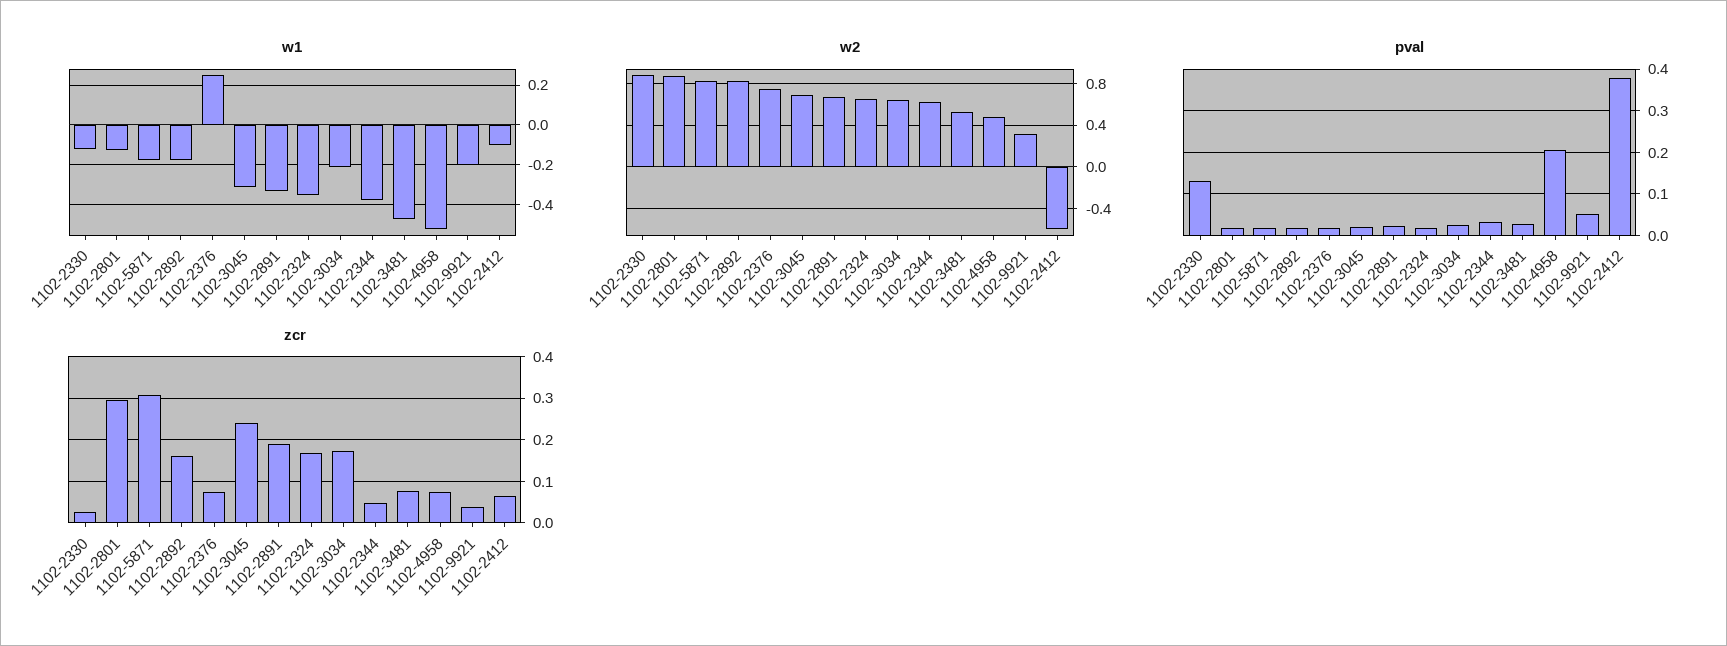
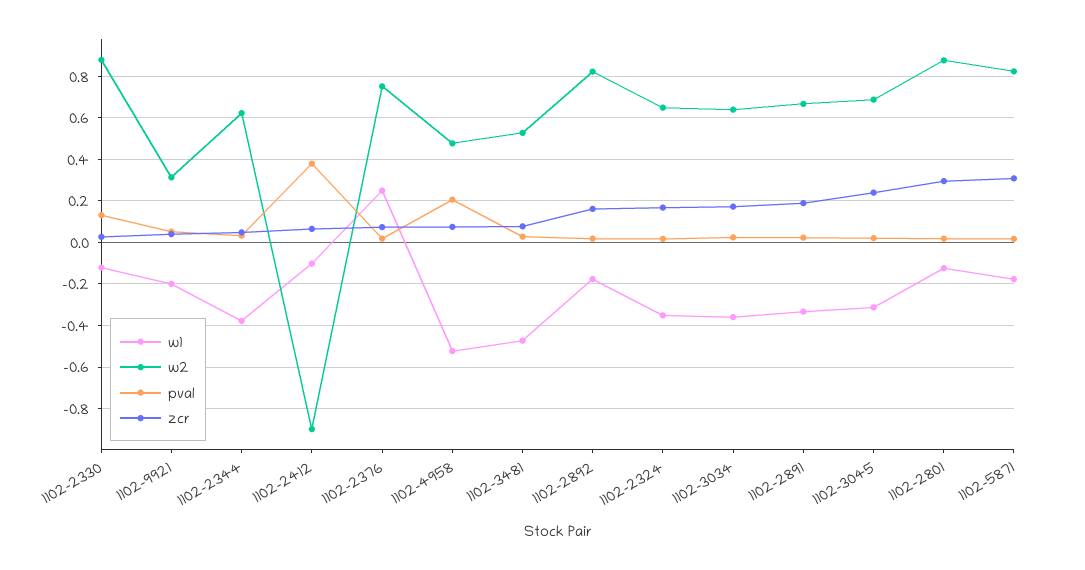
  {
    "w1": {
      "1102-2330": -0.1,
      "1102-2801": -0.1,
      "1102-5871": -0.2,
      "1102-2892": -0.2,
      "1102-2376": 0.25,
      "1102-3045": -0.3,
      "1102-2891": -0.35,
      "1102-2324": -0.35,
-     "1102-3034": -0.2,
+     "1102-3034": -0.35,
      "1102-2344": -0.4,
      "1102-3481": -0.45,
      "1102-4958": -0.5,
      "1102-9921": -0.2,
      "1102-2412": -0.1
    },
    "w2": {
      "1102-2330": 0.9,
      "1102-2801": 0.9,
      "1102-5871": 0.8,
      "1102-2892": 0.8,
      "1102-2376": 0.75,
      "1102-3045": 0.7,
      "1102-2891": 0.65,
      "1102-2324": 0.65,
      "1102-3034": 0.65,
      "1102-2344": 0.6,
      "1102-3481": 0.55,
      "1102-4958": 0.5,
      "1102-9921": 0.3,
-     "1102-2412": -0.6
+     "1102-2412": -0.9
    },
    "pval": {
      "1102-2330": 0.14,
      "1102-2801": 0.02,
      "1102-5871": 0.02,
      "1102-2892": 0.02,
      "1102-2376": 0.02,
      "1102-3045": 0.02,
      "1102-2891": 0.02,
      "1102-2324": 0.02,
      "1102-3034": 0.02,
      "1102-2344": 0.04,
      "1102-3481": 0.02,
      "1102-4958": 0.2,
      "1102-9921": 0.06,
      "1102-2412": 0.38
    },
    "zcr": {
      "1102-2330": 0.02,
      "1102-2801": 0.3,
      "1102-5871": 0.3,
      "1102-2892": 0.16,
      "1102-2376": 0.08,
      "1102-3045": 0.24,
      "1102-2891": 0.18,
      "1102-2324": 0.16,
      "1102-3034": 0.18,
      "1102-2344": 0.04,
      "1102-3481": 0.08,
      "1102-4958": 0.08,
      "1102-9921": 0.04,
      "1102-2412": 0.06
    }
  }

